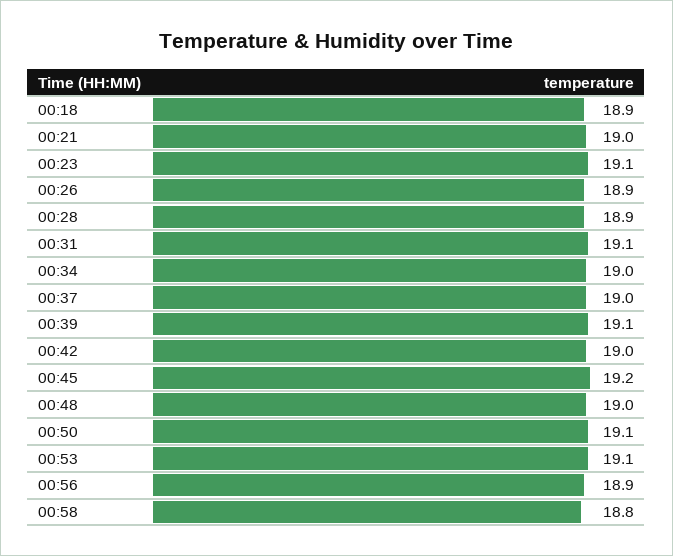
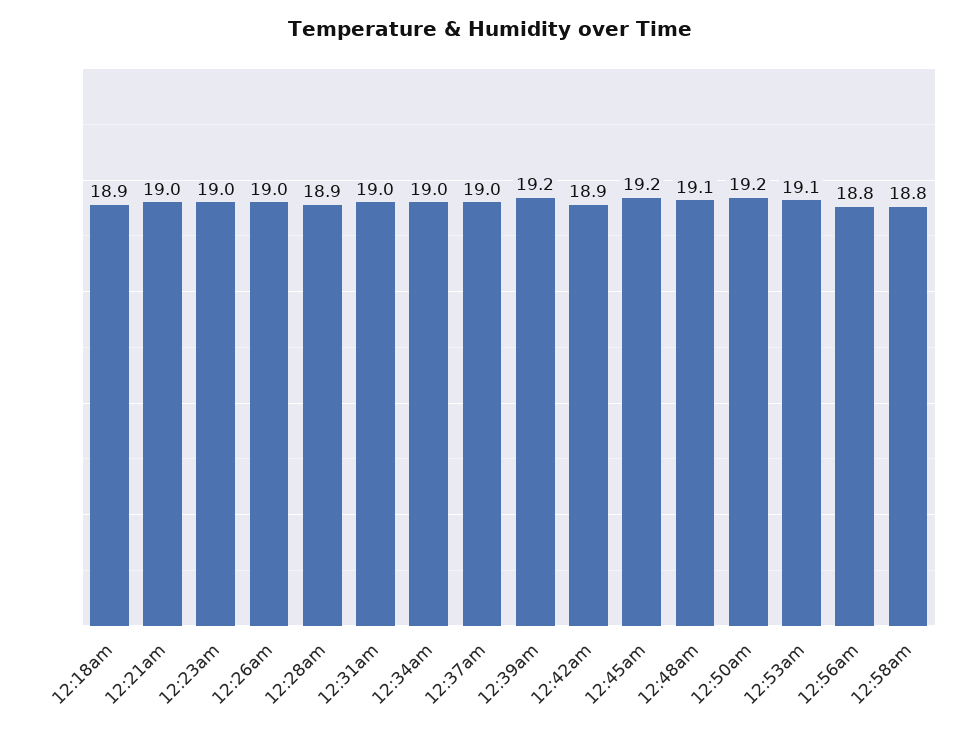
  {
    "00:18": 18.9,
    "00:21": 19,
-   "00:23": 19.1,
+   "00:23": 19,
-   "00:26": 18.9,
+   "00:26": 19,
    "00:28": 18.9,
-   "00:31": 19.1,
+   "00:31": 19,
    "00:34": 19,
    "00:37": 19,
-   "00:39": 19.1,
+   "00:39": 19.2,
-   "00:42": 19,
+   "00:42": 18.9,
    "00:45": 19.2,
-   "00:48": 19,
+   "00:48": 19.1,
-   "00:50": 19.1,
+   "00:50": 19.2,
    "00:53": 19.1,
-   "00:56": 18.9,
+   "00:56": 18.8,
    "00:58": 18.8
  }

